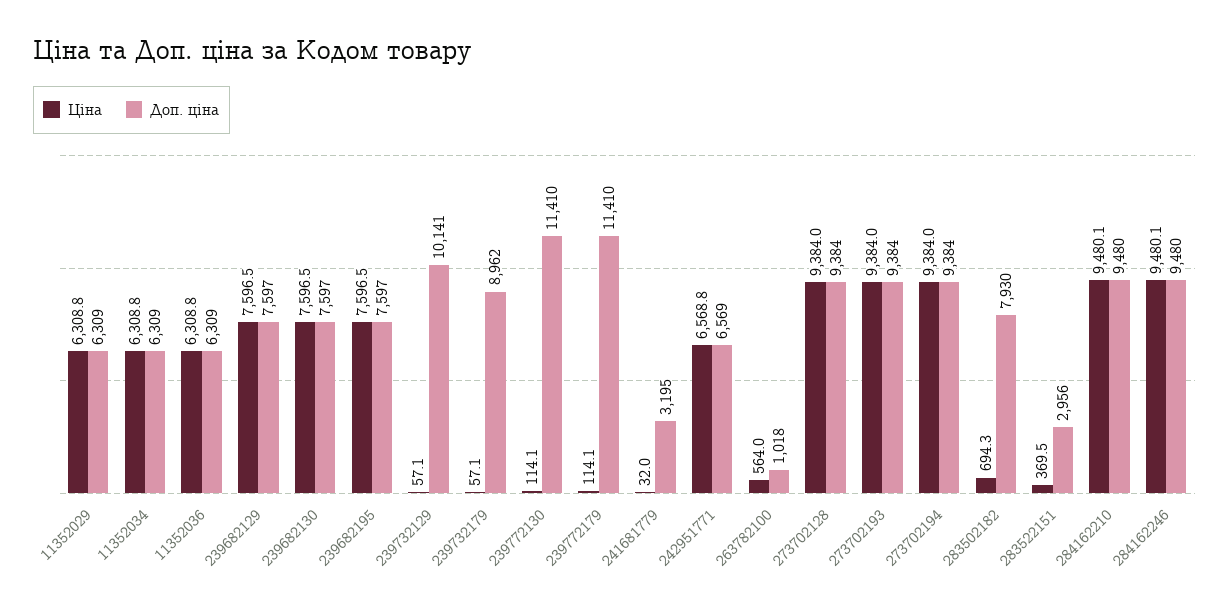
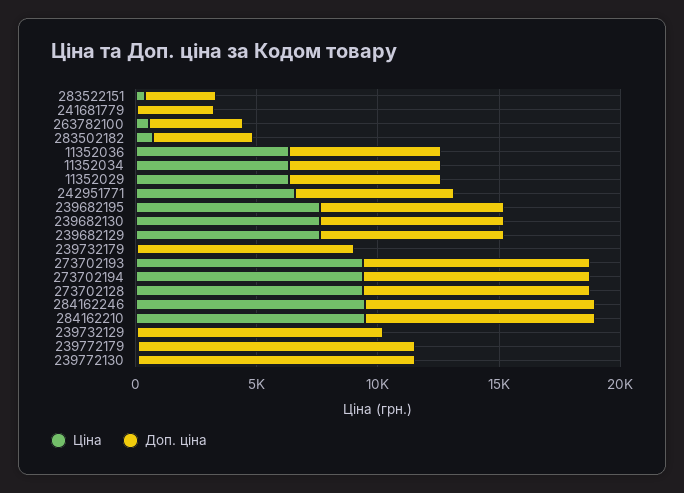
  {
    "Ціна": {
      "11352029": 6308.8,
      "11352034": 6308.8,
      "11352036": 6308.8,
      "239682129": 7596.5,
      "239682130": 7596.5,
      "239682195": 7596.5,
      "239732129": 57.1,
      "239732179": 57.1,
      "239772130": 114.1,
      "239772179": 114.1,
      "241681779": 32,
      "242951771": 6568.8,
      "263782100": 564,
      "273702128": 9384,
      "273702193": 9384,
      "273702194": 9384,
      "283502182": 694.3,
      "283522151": 369.5,
      "284162210": 9480.1,
      "284162246": 9480.1
    },
    "Доп. ціна": {
      "11352029": 6309,
      "11352034": 6309,
      "11352036": 6309,
      "239682129": 7597,
      "239682130": 7597,
      "239682195": 7597,
      "239732129": 10141,
      "239732179": 8962,
      "239772130": 11410,
      "239772179": 11410,
      "241681779": 3195,
      "242951771": 6569,
-     "263782100": 1018,
+     "263782100": 4000,
      "273702128": 9384,
      "273702193": 9384,
      "273702194": 9384,
-     "283502182": 7930,
+     "283502182": 4000,
      "283522151": 2956,
      "284162210": 9480,
      "284162246": 9480
    }
  }

